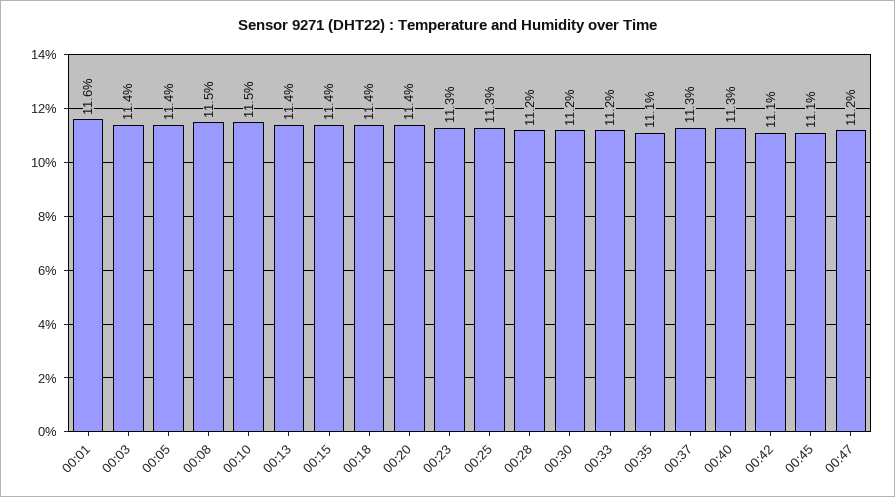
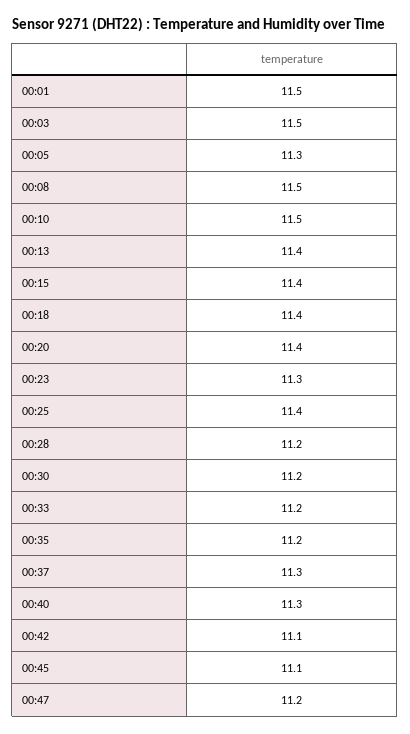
  {
-   "00:01": 11.6,
+   "00:01": 11.5,
-   "00:03": 11.4,
+   "00:03": 11.5,
-   "00:05": 11.4,
+   "00:05": 11.3,
    "00:08": 11.5,
    "00:10": 11.5,
    "00:13": 11.4,
    "00:15": 11.4,
    "00:18": 11.4,
    "00:20": 11.4,
    "00:23": 11.3,
-   "00:25": 11.3,
+   "00:25": 11.4,
    "00:28": 11.2,
    "00:30": 11.2,
    "00:33": 11.2,
-   "00:35": 11.1,
+   "00:35": 11.2,
    "00:37": 11.3,
    "00:40": 11.3,
    "00:42": 11.1,
    "00:45": 11.1,
    "00:47": 11.2
  }

